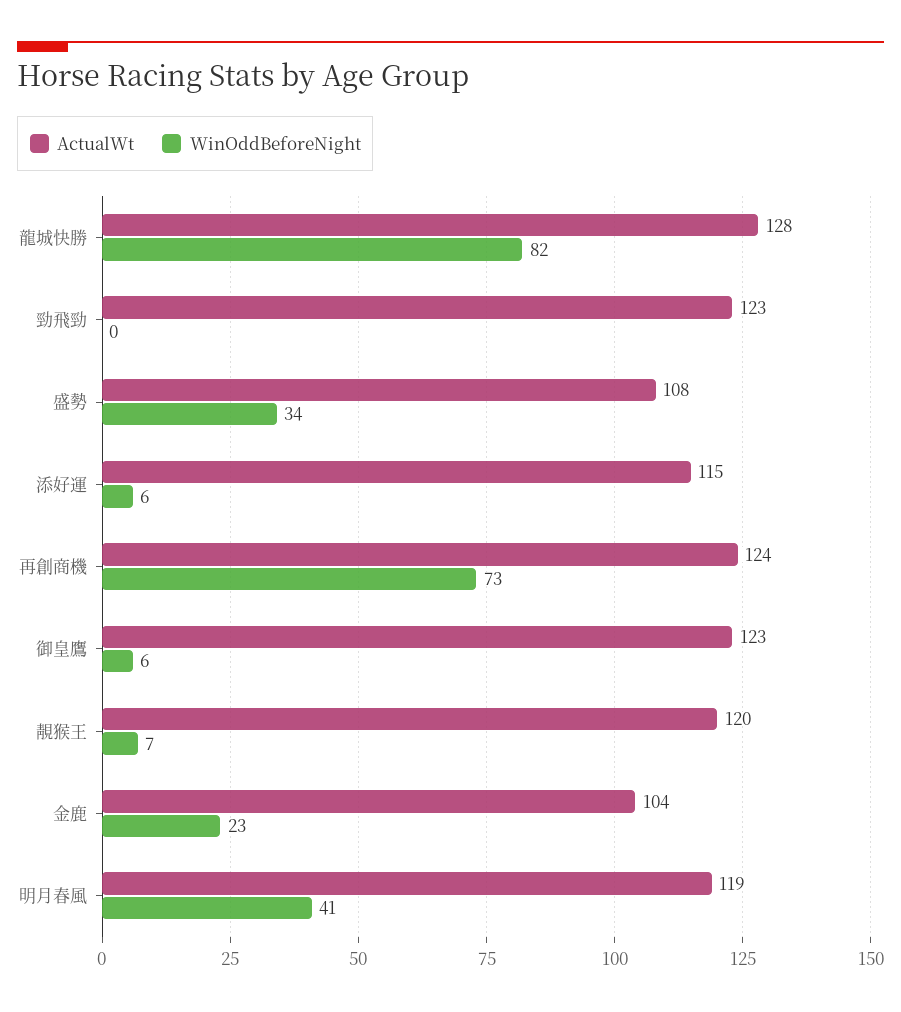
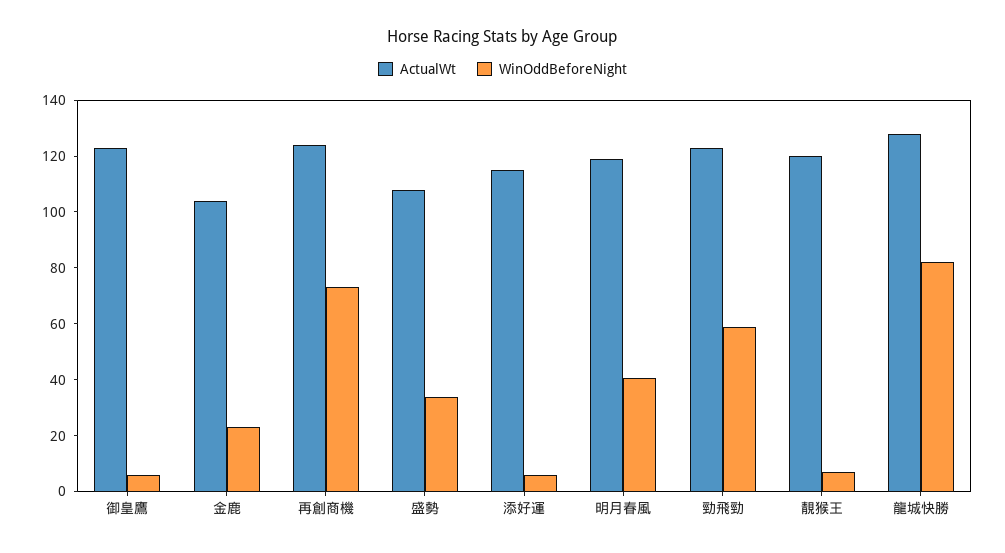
  {
    "ActualWt": {
      "龍城快勝": 128,
      "勁飛勁": 123,
      "盛勢": 108,
      "添好運": 115,
      "再創商機": 124,
      "御皇鷹": 123,
      "靚猴王": 120,
      "金鹿": 104,
      "明月春風": 119
    },
    "WinOddBeforeNight": {
      "龍城快勝": 82,
-     "勁飛勁": 0,
+     "勁飛勁": 60,
      "盛勢": 34,
      "添好運": 6,
      "再創商機": 73,
      "御皇鷹": 6,
      "靚猴王": 7,
      "金鹿": 23,
      "明月春風": 41
    }
  }

